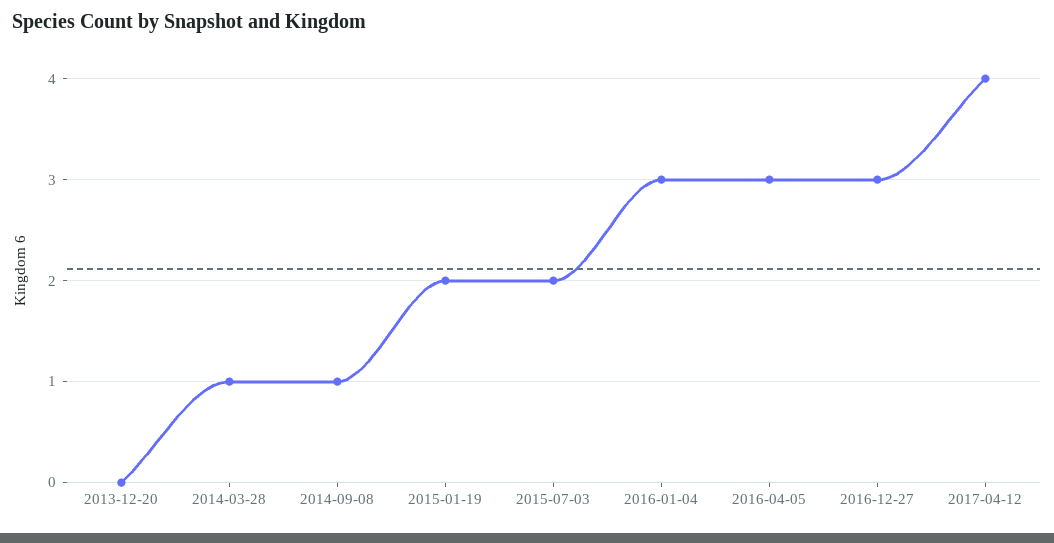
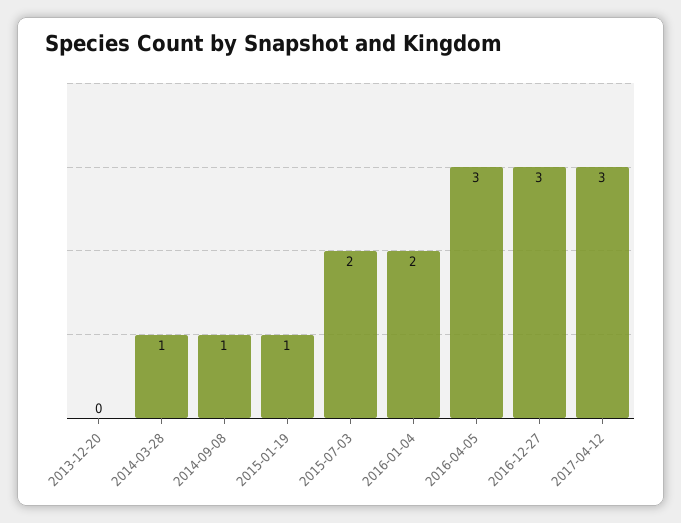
  {
    "2013-12-20": 0,
    "2014-03-28": 1,
    "2014-09-08": 1,
-   "2015-01-19": 2,
+   "2015-01-19": 1,
    "2015-07-03": 2,
-   "2016-01-04": 3,
+   "2016-01-04": 2,
    "2016-04-05": 3,
    "2016-12-27": 3,
-   "2017-04-12": 4
+   "2017-04-12": 3
  }

